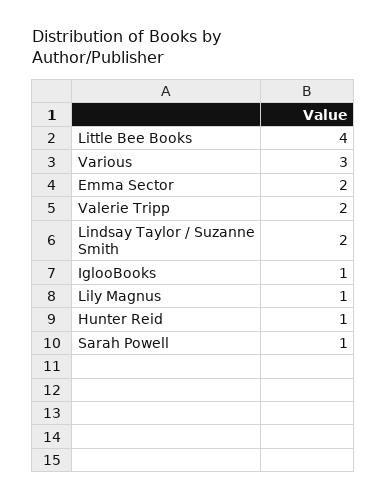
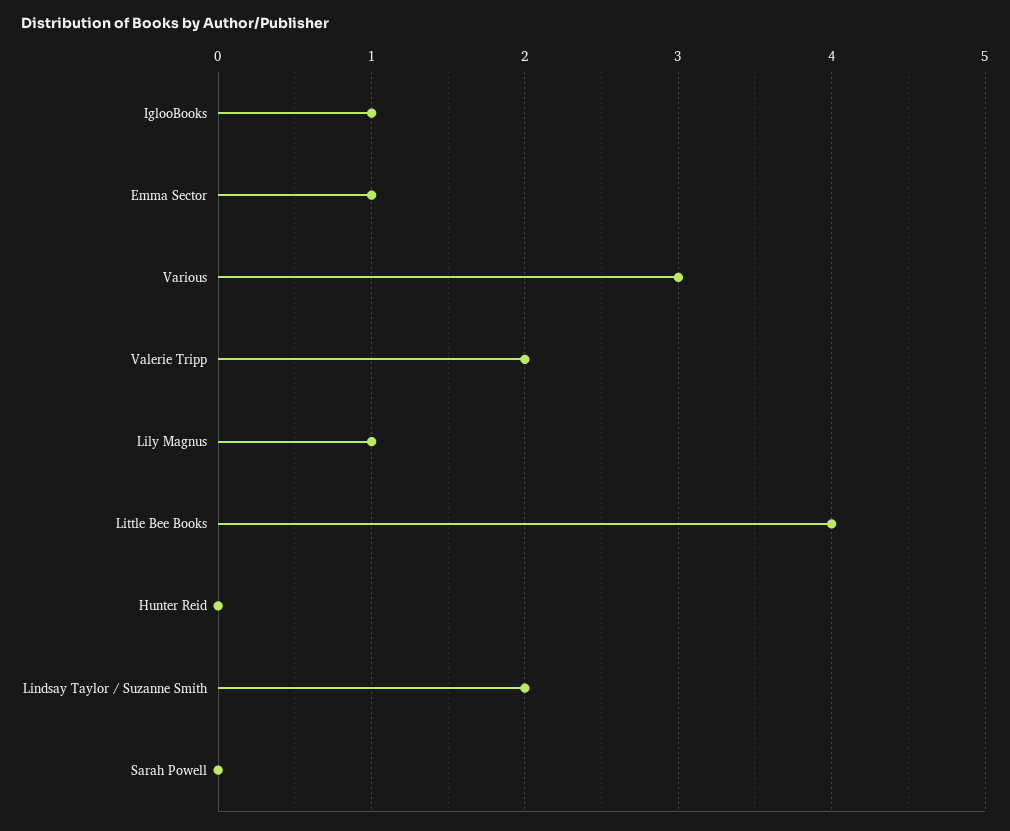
  {
    "Little Bee Books": 4,
    "Various": 3,
-   "Emma Sector": 2,
+   "Emma Sector": 1,
    "Valerie Tripp": 2,
    "Lindsay Taylor / Suzanne Smith": 2,
    "IglooBooks": 1,
    "Lily Magnus": 1,
-   "Hunter Reid": 1,
+   "Hunter Reid": 0,
-   "Sarah Powell": 1
+   "Sarah Powell": 0
  }

